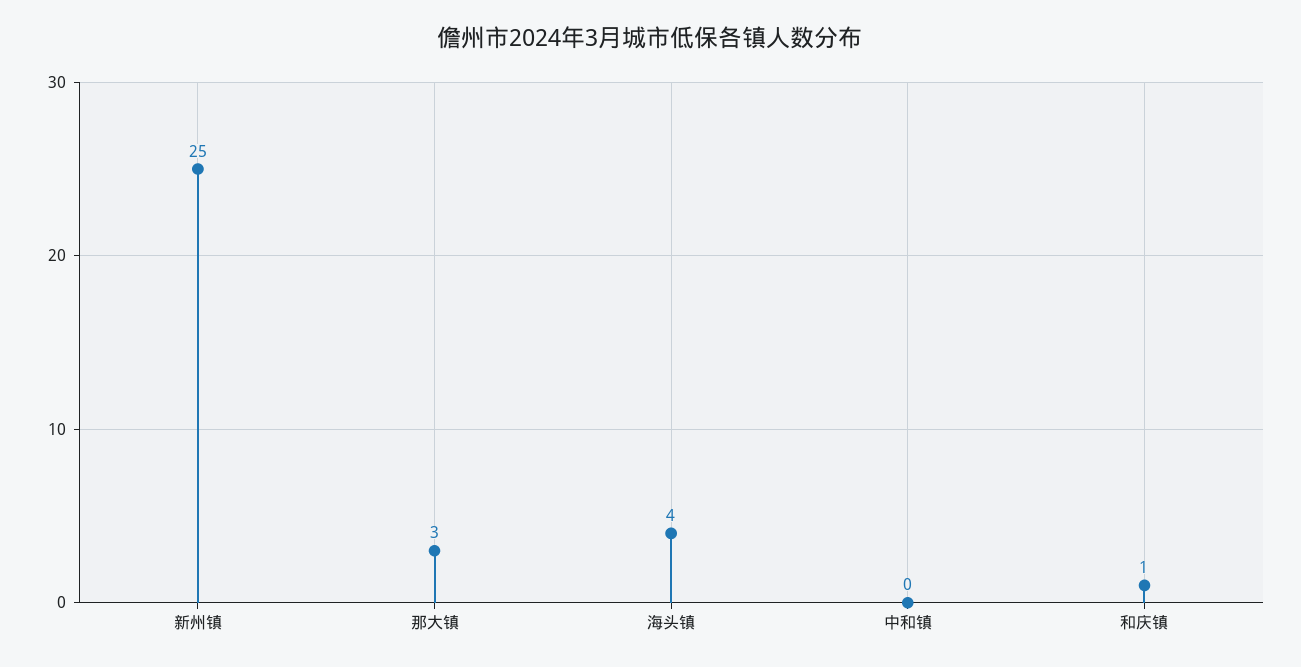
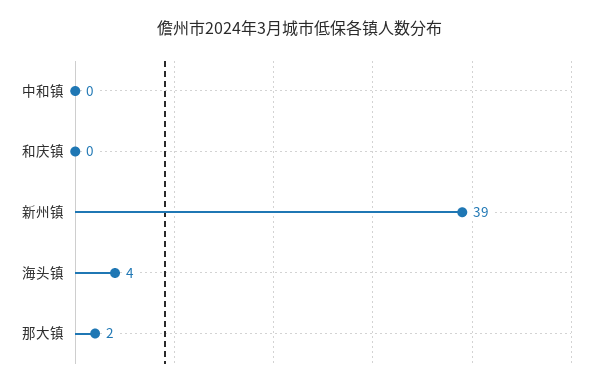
  {
-   "新州镇": 25,
+   "新州镇": 39,
-   "那大镇": 3,
+   "那大镇": 2,
    "海头镇": 4,
    "中和镇": 0,
-   "和庆镇": 1
+   "和庆镇": 0
  }

